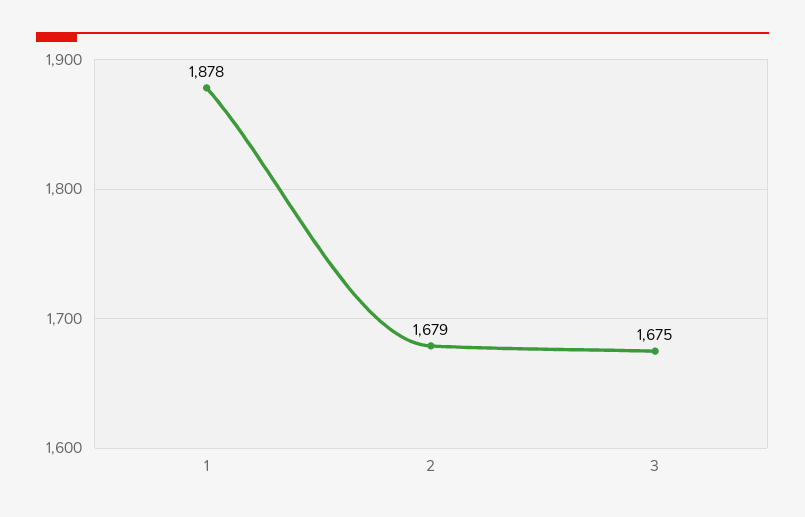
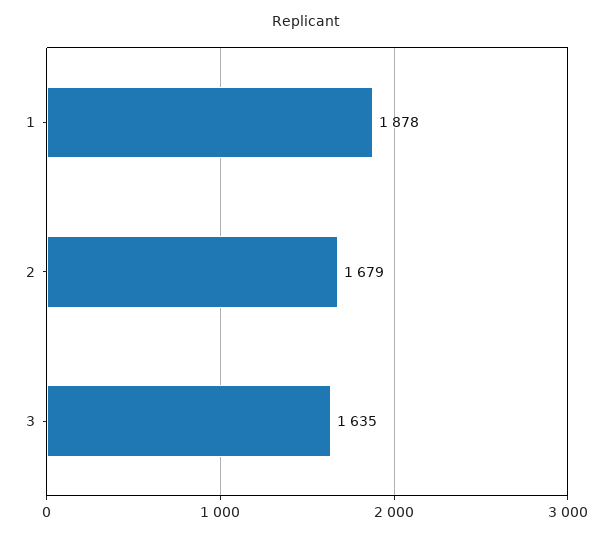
  {
    "1": 1878,
    "2": 1679,
-   "3": 1675
+   "3": 1635
  }

